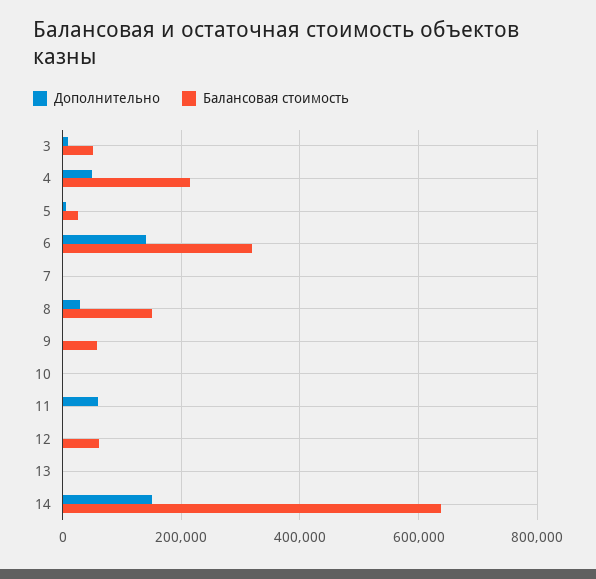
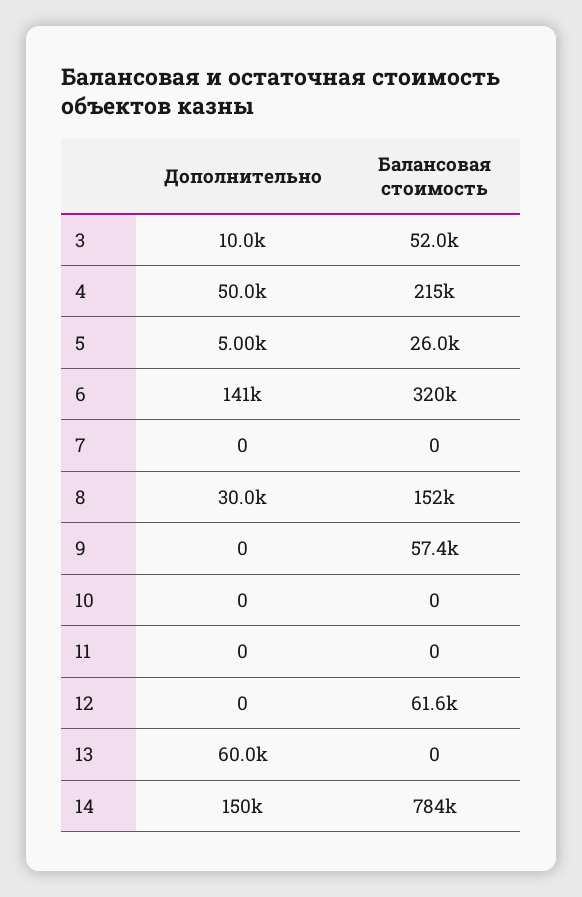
  {
    "Дополнительно": {
      "3": 10000,
      "4": 50000,
      "5": 5000,
      "6": 141000,
      "7": 0,
      "8": 30000,
      "9": 0,
      "10": 0,
-     "11": 60000,
+     "11": 0,
      "12": 0,
-     "13": 0,
+     "13": 60000,
      "14": 150000
    },
    "Балансовая стоимость": {
      "3": 52000,
      "4": 215000,
      "5": 26000,
      "6": 320000,
      "7": 0,
      "8": 152000,
      "9": 57400,
      "10": 0,
      "11": 0,
      "12": 61600,
      "13": 0,
-     "14": 640000
+     "14": 784000
    }
  }

